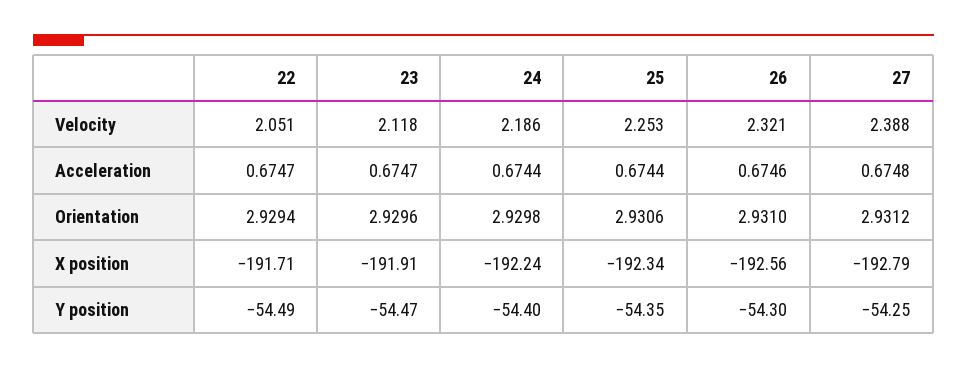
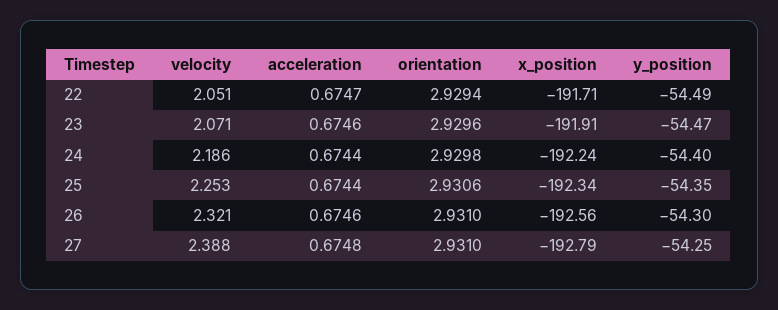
  {
    "22": {
      "Velocity": 2.051,
      "Acceleration": 0.6747,
      "Orientation": 2.9294,
      "X position": -191.71,
      "Y position": -54.49
    },
    "23": {
-     "Velocity": 2.118,
+     "Velocity": 2.071,
-     "Acceleration": 0.6747,
+     "Acceleration": 0.6746,
      "Orientation": 2.9296,
      "X position": -191.91,
      "Y position": -54.47
    },
    "24": {
      "Velocity": 2.186,
      "Acceleration": 0.6744,
      "Orientation": 2.9298,
      "X position": -192.24,
      "Y position": -54.4
    },
    "25": {
      "Velocity": 2.253,
      "Acceleration": 0.6744,
      "Orientation": 2.9306,
      "X position": -192.34,
      "Y position": -54.35
    },
    "26": {
      "Velocity": 2.321,
      "Acceleration": 0.6746,
      "Orientation": 2.931,
      "X position": -192.56,
      "Y position": -54.3
    },
    "27": {
      "Velocity": 2.388,
      "Acceleration": 0.6748,
-     "Orientation": 2.9312,
+     "Orientation": 2.931,
      "X position": -192.79,
      "Y position": -54.25
    }
  }

